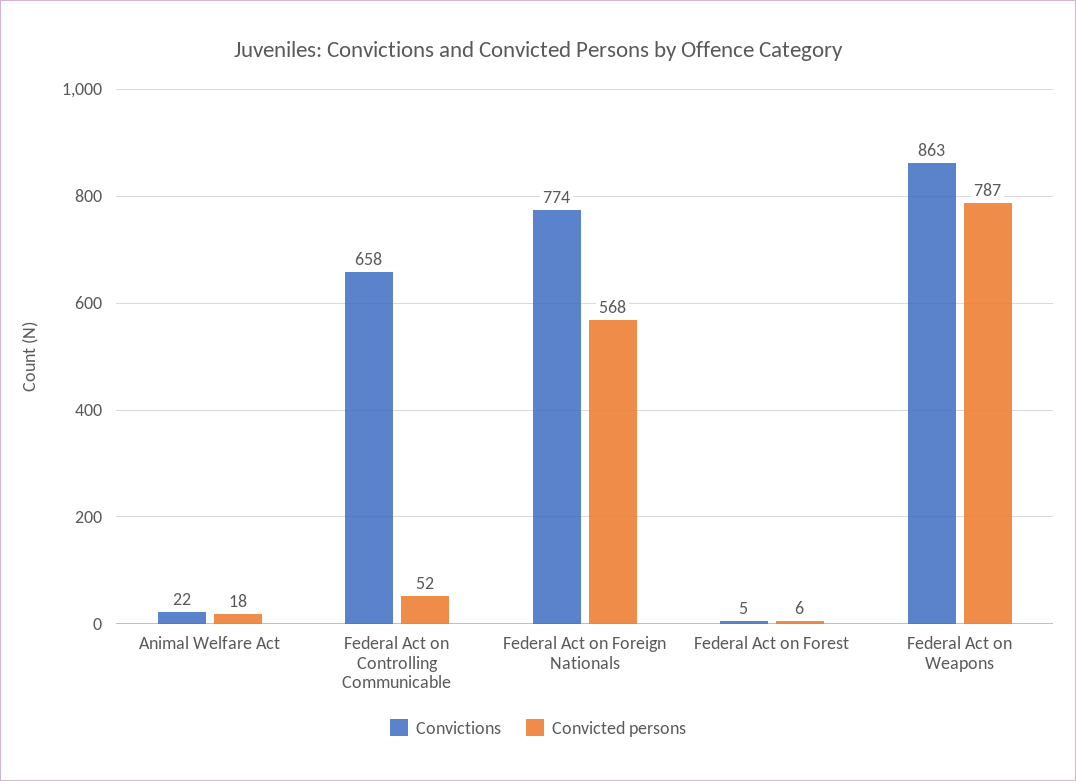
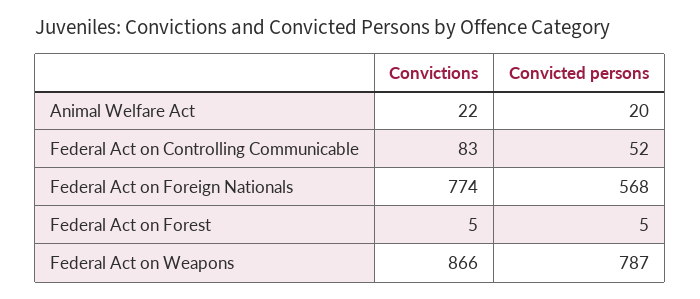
  {
    "Convictions": {
      "Animal Welfare Act": 22,
-     "Federal Act on Controlling Communicable": 658,
+     "Federal Act on Controlling Communicable": 83,
      "Federal Act on Foreign Nationals": 774,
      "Federal Act on Forest": 5,
-     "Federal Act on Weapons": 863
+     "Federal Act on Weapons": 866
    },
    "Convicted persons": {
-     "Animal Welfare Act": 18,
+     "Animal Welfare Act": 20,
      "Federal Act on Controlling Communicable": 52,
      "Federal Act on Foreign Nationals": 568,
-     "Federal Act on Forest": 6,
+     "Federal Act on Forest": 5,
      "Federal Act on Weapons": 787
    }
  }

